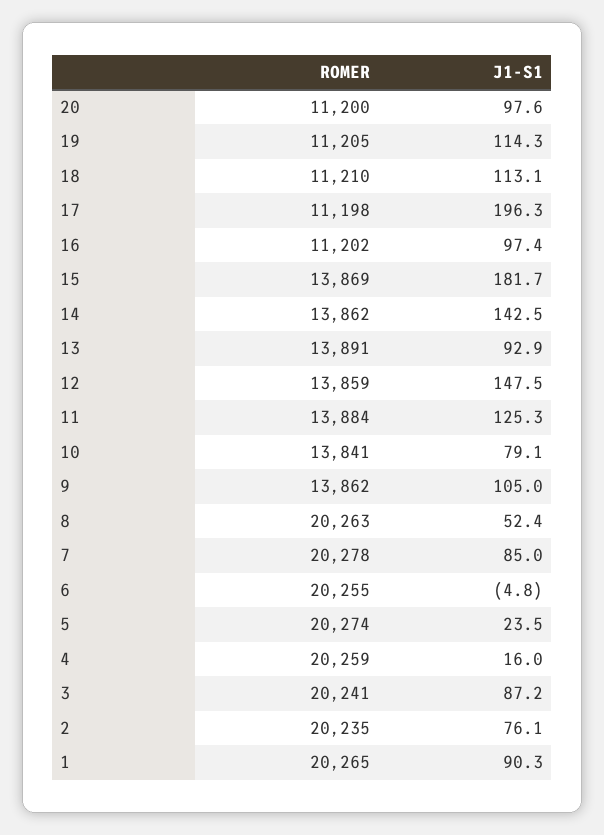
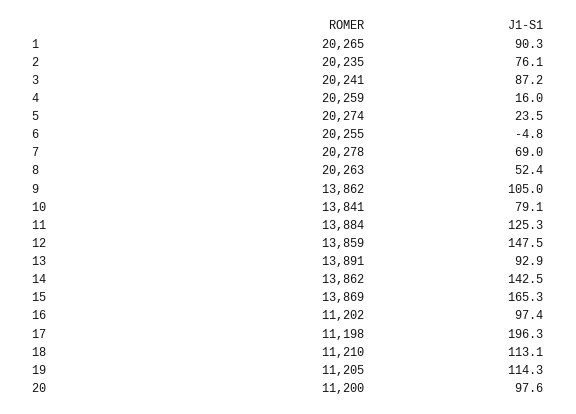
  {
    "ROMER": {
      "20": 11200,
      "19": 11205,
      "18": 11210,
      "17": 11198,
      "16": 11202,
      "15": 13869,
      "14": 13862,
      "13": 13891,
      "12": 13859,
      "11": 13884,
      "10": 13841,
      "9": 13862,
      "8": 20263,
      "7": 20278,
      "6": 20255,
      "5": 20274,
      "4": 20259,
      "3": 20241,
      "2": 20235,
      "1": 20265
    },
    "J1-S1": {
      "20": 97.6,
      "19": 114.3,
      "18": 113.1,
      "17": 196.3,
      "16": 97.4,
-     "15": 181.7,
+     "15": 165.3,
      "14": 142.5,
      "13": 92.9,
      "12": 147.5,
      "11": 125.3,
      "10": 79.1,
      "9": 105,
      "8": 52.4,
-     "7": 85,
+     "7": 69,
      "6": -4.8,
      "5": 23.5,
      "4": 16,
      "3": 87.2,
      "2": 76.1,
      "1": 90.3
    }
  }

